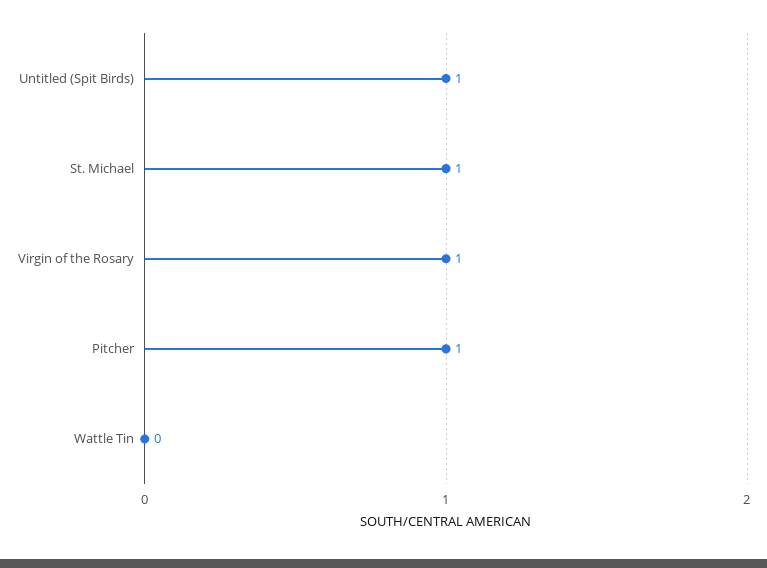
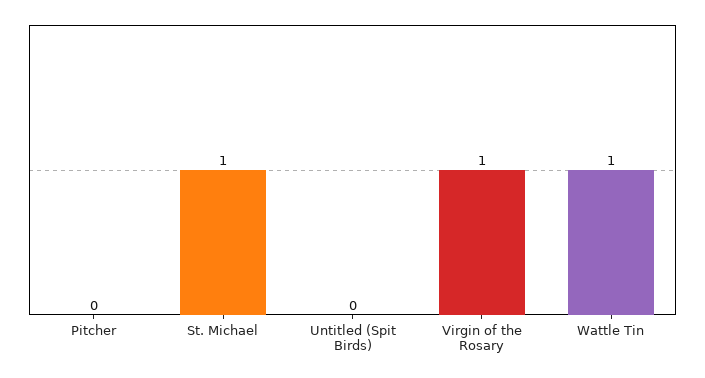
  {
-   "Untitled (Spit Birds)": 1,
+   "Untitled (Spit Birds)": 0,
    "St. Michael": 1,
    "Virgin of the Rosary": 1,
-   "Pitcher": 1,
+   "Pitcher": 0,
-   "Wattle Tin": 0
+   "Wattle Tin": 1
  }

